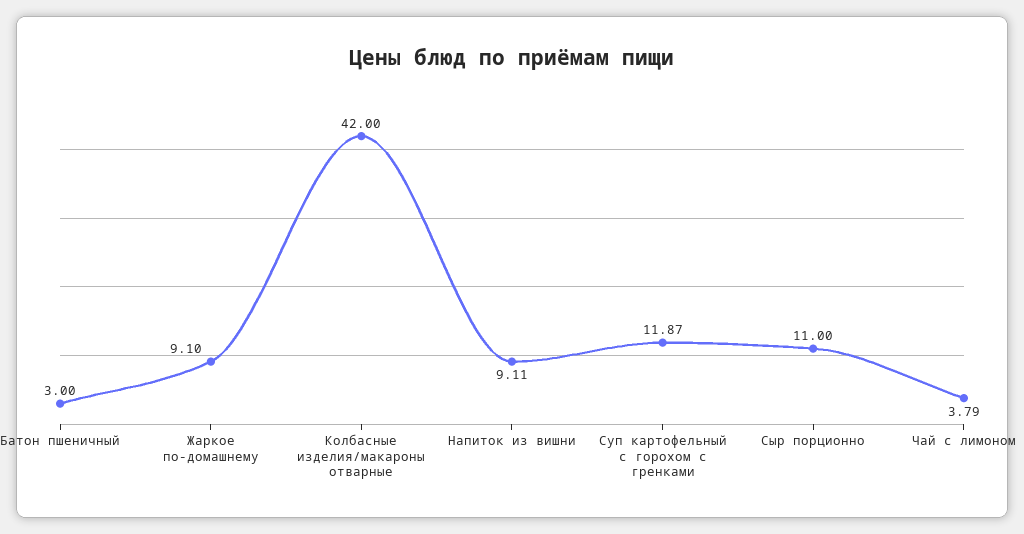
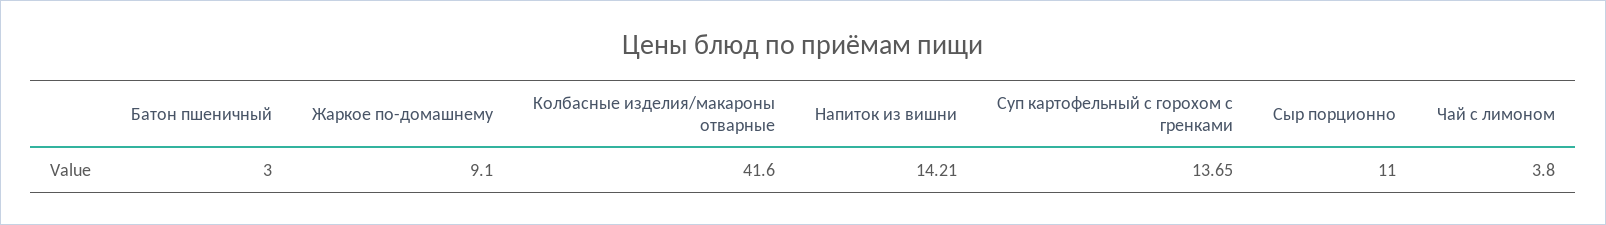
  {
    "Батон пшеничный": 3,
    "Жаркое по-домашнему": 9.1,
-   "Колбасные изделия/макароны отварные": 42,
+   "Колбасные изделия/макароны отварные": 41.6,
-   "Напиток из вишни": 9.11,
+   "Напиток из вишни": 14.21,
-   "Суп картофельный с горохом с гренками": 11.87,
+   "Суп картофельный с горохом с гренками": 13.65,
    "Сыр порционно": 11,
-   "Чай с лимоном": 3.79
+   "Чай с лимоном": 3.8
  }

